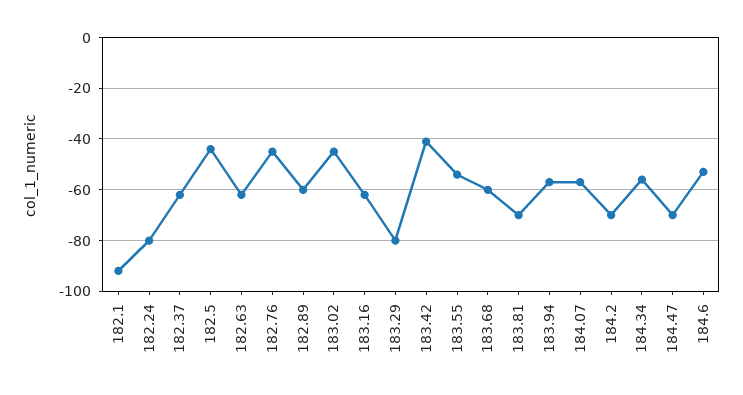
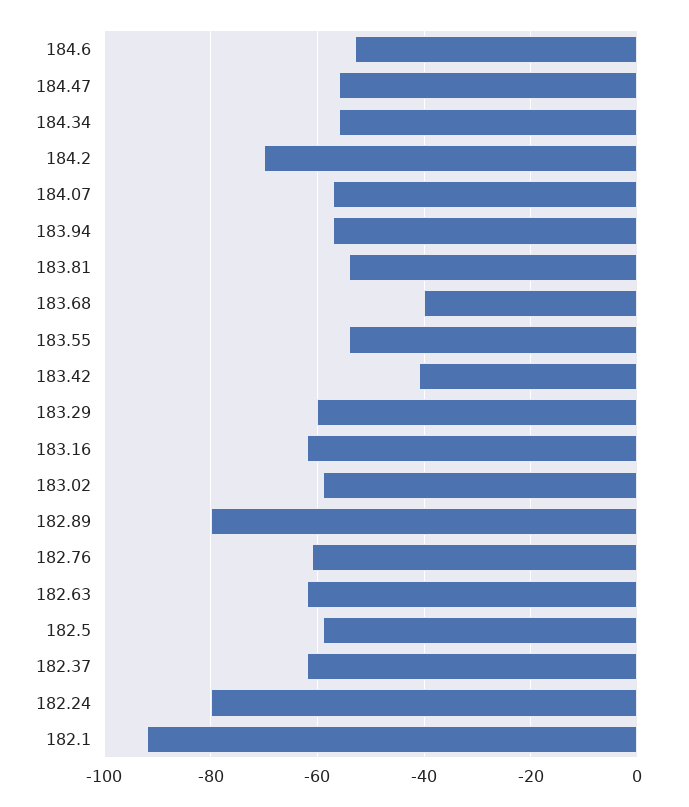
  {
    "182.1": -90,
    "182.24": -80,
    "182.37": -60,
-   "182.5": -45,
+   "182.5": -60,
    "182.63": -60,
-   "182.76": -45,
+   "182.76": -60,
-   "182.89": -60,
+   "182.89": -80,
-   "183.02": -45,
+   "183.02": -60,
    "183.16": -60,
-   "183.29": -80,
+   "183.29": -60,
    "183.42": -40,
    "183.55": -55,
-   "183.68": -60,
+   "183.68": -40,
-   "183.81": -70,
+   "183.81": -55,
    "183.94": -55,
    "184.07": -55,
    "184.2": -70,
    "184.34": -55,
-   "184.47": -70,
+   "184.47": -55,
    "184.6": -55
  }

